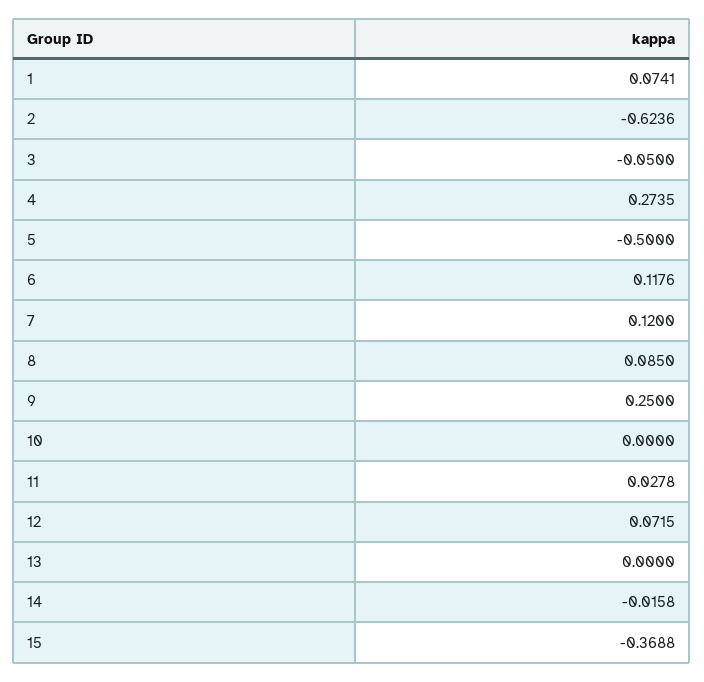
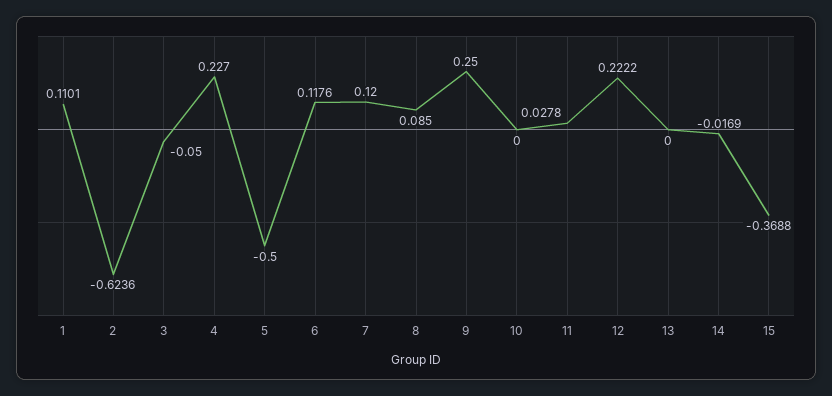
  {
-   "1": 0.0741,
+   "1": 0.1101,
    "2": -0.6236,
    "3": -0.05,
-   "4": 0.2735,
+   "4": 0.227,
    "5": -0.5,
    "6": 0.1176,
    "7": 0.12,
    "8": 0.085,
    "9": 0.25,
    "10": 0,
    "11": 0.0278,
-   "12": 0.0715,
+   "12": 0.2222,
    "13": 0,
-   "14": -0.0158,
+   "14": -0.0169,
    "15": -0.3688
  }

